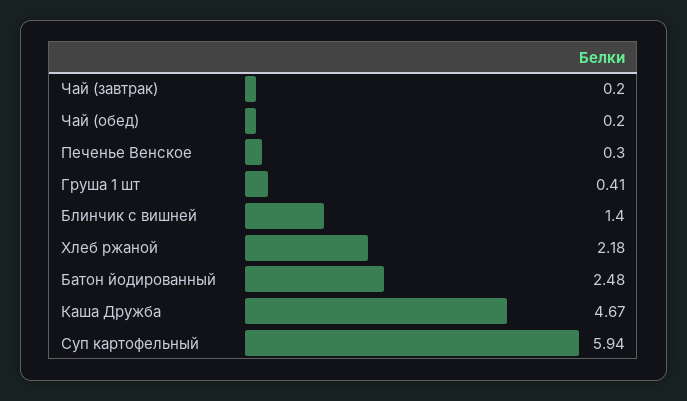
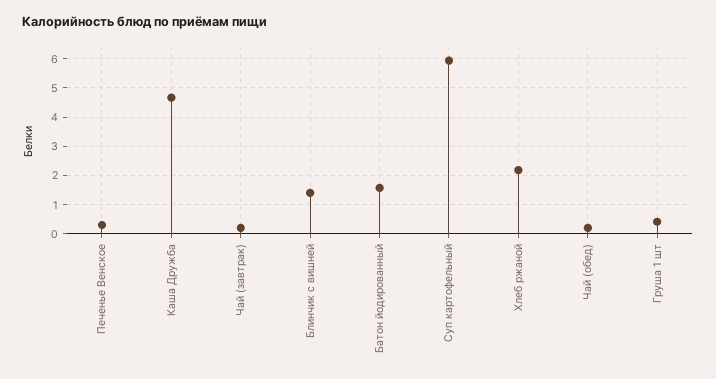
  {
    "Чай (завтрак)": 0.2,
    "Чай (обед)": 0.2,
    "Печенье Венское": 0.3,
    "Груша 1 шт": 0.41,
    "Блинчик с вишней": 1.4,
    "Хлеб ржаной": 2.18,
-   "Батон йодированный": 2.48,
+   "Батон йодированный": 1.5,
    "Каша Дружба": 4.67,
    "Суп картофельный": 5.94
  }

